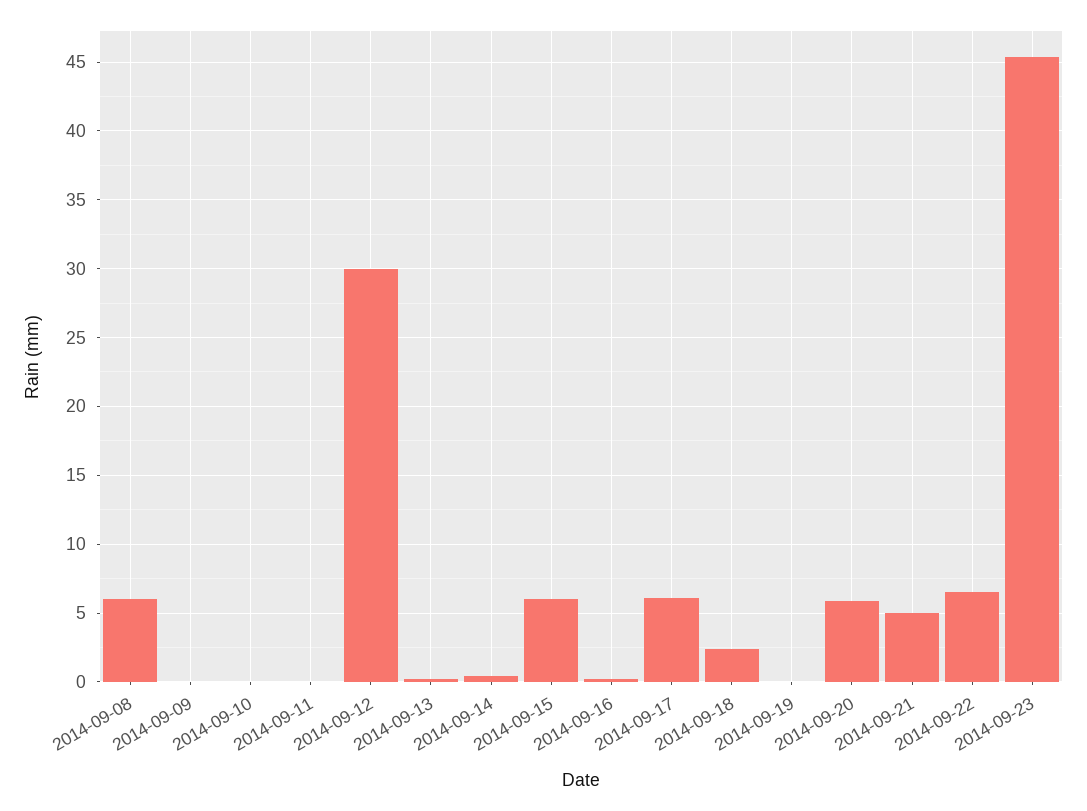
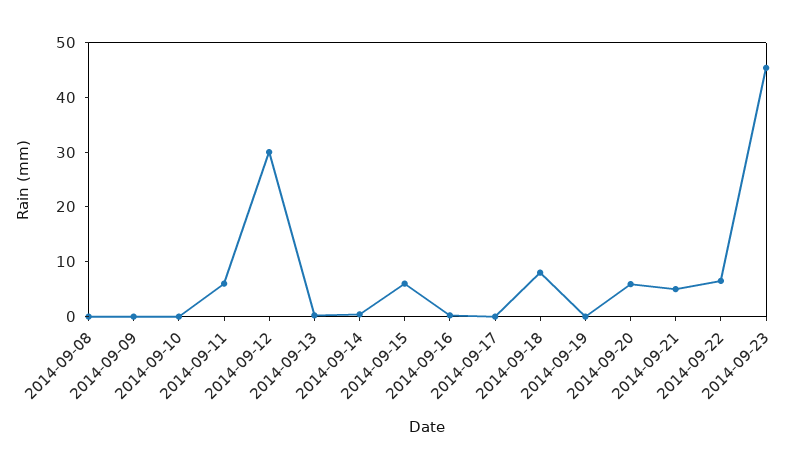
  {
-   "2014-09-08": 6,
+   "2014-09-08": 0,
    "2014-09-09": 0,
    "2014-09-10": 0,
-   "2014-09-11": 0,
+   "2014-09-11": 6,
    "2014-09-12": 30,
    "2014-09-13": 0,
    "2014-09-14": 0.5,
    "2014-09-15": 6,
    "2014-09-16": 0,
-   "2014-09-17": 6,
+   "2014-09-17": 0,
-   "2014-09-18": 2.5,
+   "2014-09-18": 8,
    "2014-09-19": 0,
    "2014-09-20": 6,
    "2014-09-21": 5,
    "2014-09-22": 6.5,
    "2014-09-23": 45.5
  }

